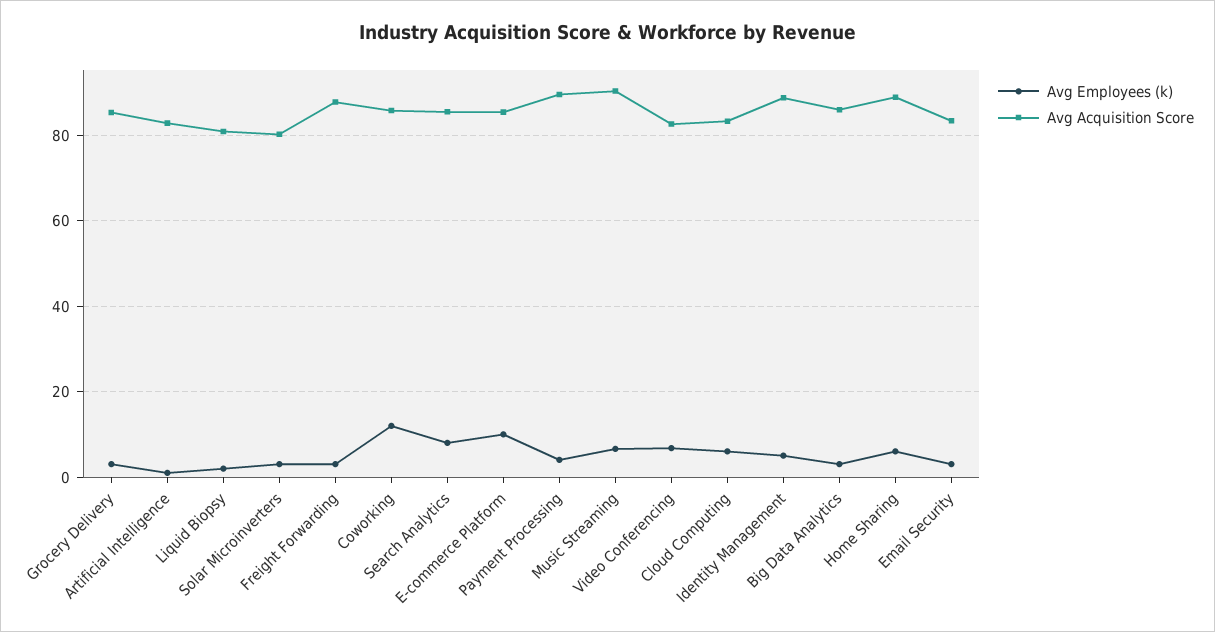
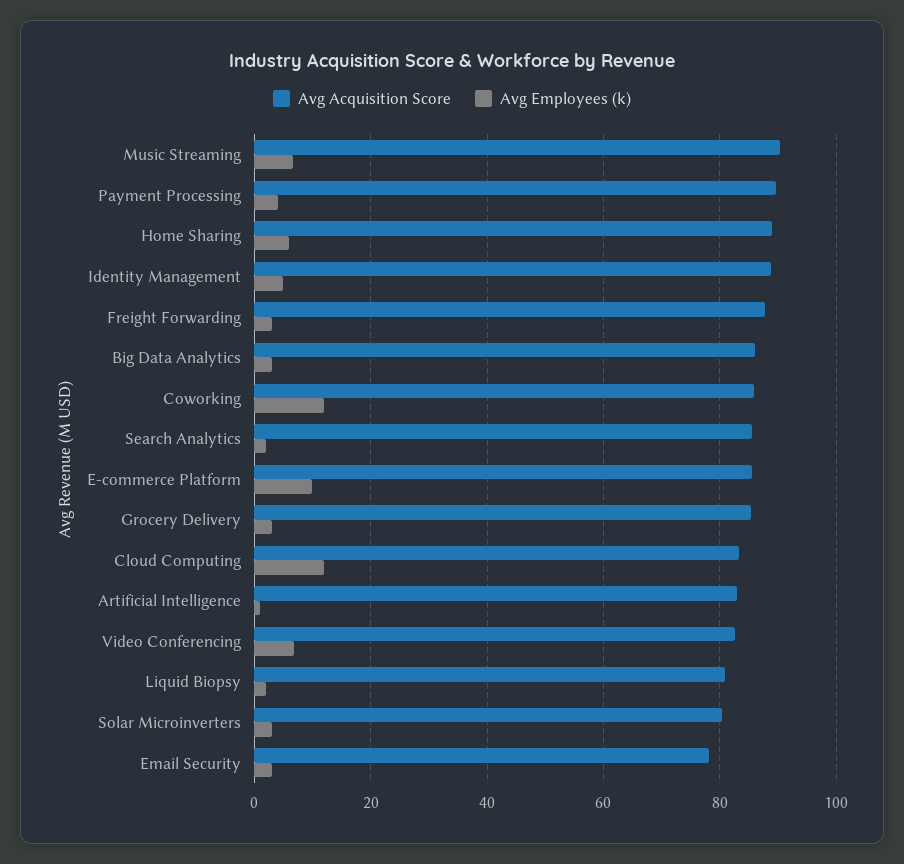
  {
    "Avg Employees (k)": {
      "Grocery Delivery": 4,
      "Artificial Intelligence": 2,
      "Liquid Biopsy": 2,
      "Solar Microinverters": 4,
      "Freight Forwarding": 4,
      "Coworking": 12,
-     "Search Analytics": 8,
+     "Search Analytics": 2,
      "E-commerce Platform": 10,
      "Payment Processing": 4,
      "Music Streaming": 6,
      "Video Conferencing": 6,
-     "Cloud Computing": 6,
+     "Cloud Computing": 12,
      "Identity Management": 6,
      "Big Data Analytics": 4,
      "Home Sharing": 6,
      "Email Security": 4
    },
    "Avg Acquisition Score": {
      "Grocery Delivery": 86,
      "Artificial Intelligence": 82,
      "Liquid Biopsy": 80,
      "Solar Microinverters": 80,
      "Freight Forwarding": 88,
      "Coworking": 86,
      "Search Analytics": 86,
      "E-commerce Platform": 86,
      "Payment Processing": 90,
      "Music Streaming": 90,
      "Video Conferencing": 82,
      "Cloud Computing": 84,
      "Identity Management": 88,
      "Big Data Analytics": 86,
      "Home Sharing": 88,
-     "Email Security": 84
+     "Email Security": 78
    }
  }

